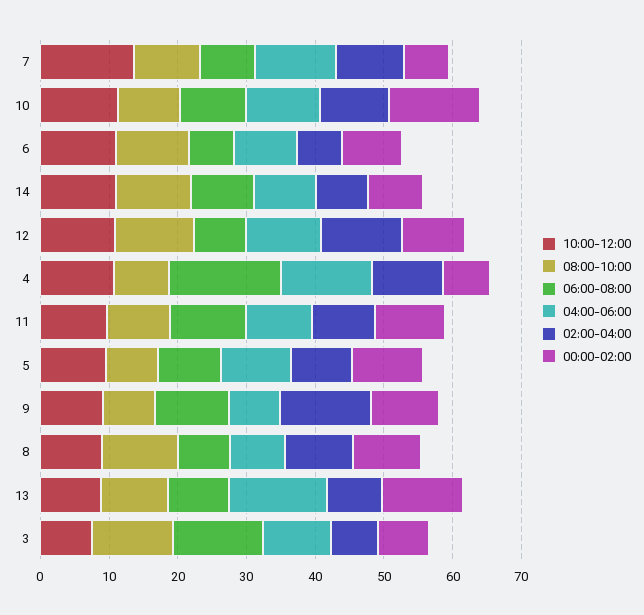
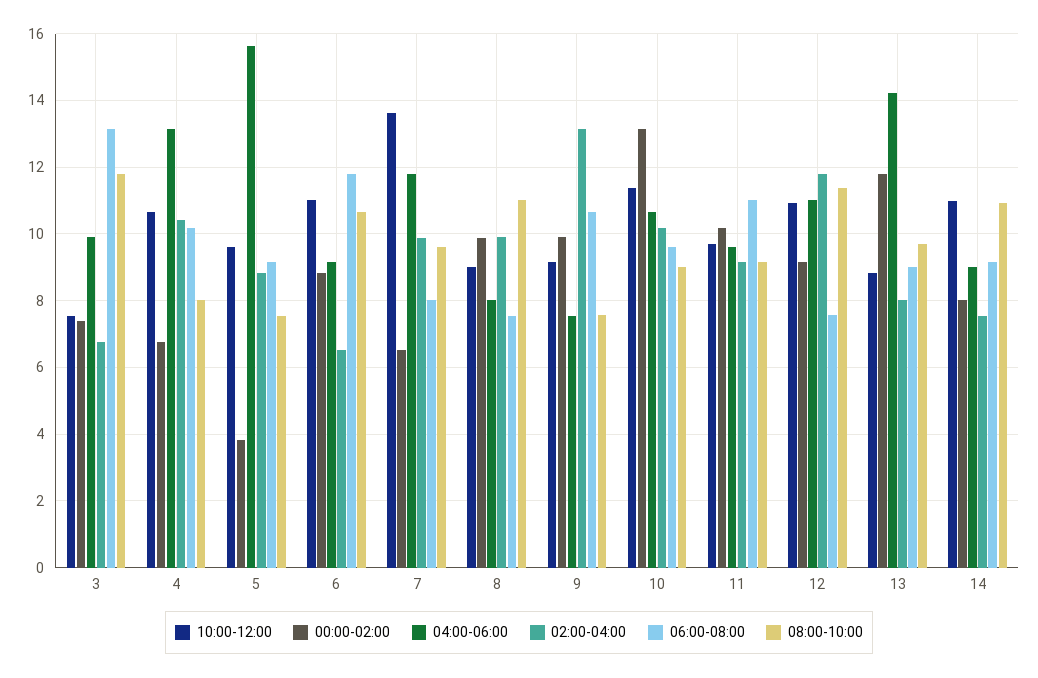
  {
    "10:00-12:00": {
      "7": 13.6,
      "10": 11.4,
      "6": 11,
      "14": 11,
      "12": 11,
      "4": 10.6,
      "11": 9.8,
      "5": 9.6,
      "9": 9.2,
      "8": 9,
      "13": 8.8,
      "3": 7.6
    },
    "08:00-10:00": {
      "7": 9.6,
      "10": 9,
      "6": 10.6,
      "14": 11,
      "12": 11.4,
      "4": 8,
      "11": 9.2,
      "5": 7.6,
      "9": 7.6,
      "8": 11,
      "13": 9.8,
      "3": 11.8
    },
    "06:00-08:00": {
      "7": 8,
      "10": 9.6,
-     "6": 6,
+     "6": 11.8,
      "14": 9.2,
      "12": 7.6,
-     "4": 16,
+     "4": 10.2,
      "11": 11,
      "5": 9.2,
      "9": 10.6,
      "8": 7.6,
      "13": 9,
      "3": 13.2
    },
    "04:00-06:00": {
      "7": 11.8,
      "10": 10.6,
      "6": 9.2,
      "14": 9,
      "12": 11,
      "4": 13.2,
      "11": 9.6,
-     "5": 10,
+     "5": 15.6,
      "9": 7.6,
      "8": 8,
      "13": 14.2,
      "3": 10
    },
    "02:00-04:00": {
      "7": 9.8,
      "10": 10.2,
      "6": 6.6,
      "14": 7.6,
      "12": 11.8,
      "4": 10.4,
      "11": 9.2,
      "5": 8.8,
      "9": 13.2,
      "8": 10,
      "13": 8,
      "3": 6.8
    },
    "00:00-02:00": {
      "7": 6.6,
      "10": 13.2,
      "6": 8.8,
      "14": 8,
      "12": 9.2,
      "4": 6.8,
      "11": 10.2,
-     "5": 10,
+     "5": 3.8,
      "9": 10,
      "8": 9.8,
      "13": 11.8,
      "3": 7.4
    }
  }

